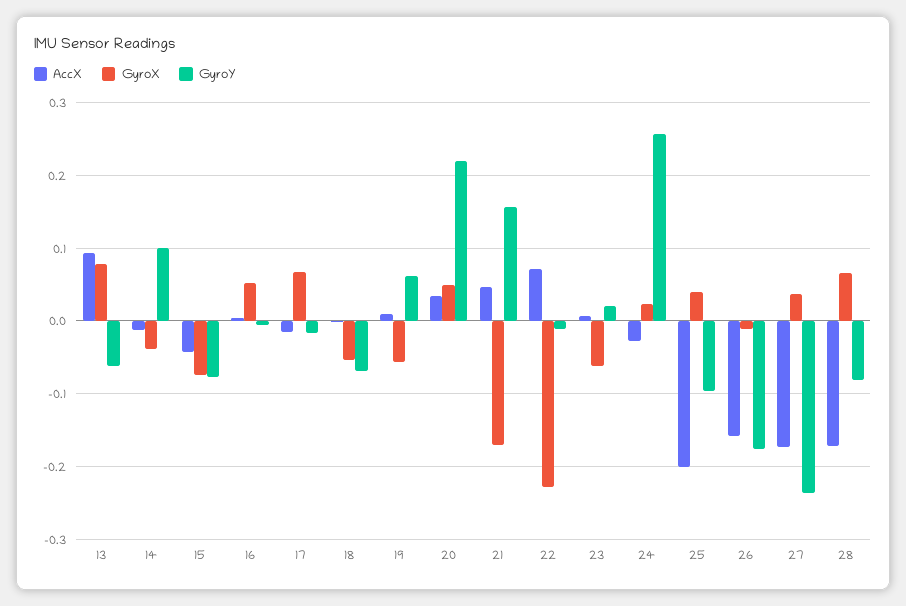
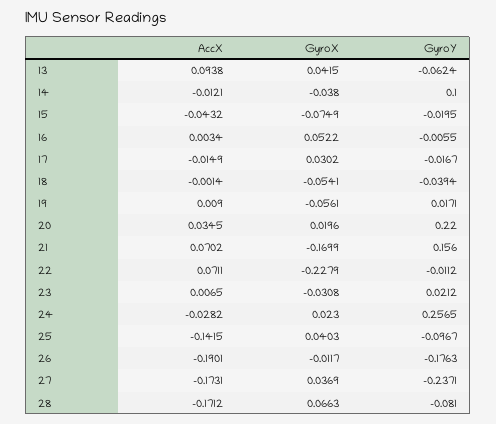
  {
    "AccX": {
      "13": 0.0938,
      "14": -0.0121,
      "15": -0.0432,
      "16": 0.0034,
      "17": -0.0149,
      "18": -0.0014,
      "19": 0.009,
      "20": 0.0345,
-     "21": 0.05,
+     "21": 0.0702,
      "22": 0.0711,
      "23": 0.0065,
      "24": -0.0282,
-     "25": -0.2,
+     "25": -0.1415,
-     "26": -0.16,
+     "26": -0.1901,
      "27": -0.1731,
      "28": -0.1712
    },
    "GyroX": {
-     "13": 0.08,
+     "13": 0.0415,
      "14": -0.038,
      "15": -0.0749,
      "16": 0.0522,
-     "17": 0.07,
+     "17": 0.0302,
      "18": -0.0541,
      "19": -0.0561,
-     "20": 0.05,
+     "20": 0.0196,
      "21": -0.1699,
      "22": -0.2279,
-     "23": -0.06,
+     "23": -0.0308,
      "24": 0.023,
      "25": 0.0403,
      "26": -0.0117,
      "27": 0.0369,
      "28": 0.0663
    },
    "GyroY": {
      "13": -0.0624,
      "14": 0.1,
-     "15": -0.08,
+     "15": -0.0195,
      "16": -0.0055,
      "17": -0.0167,
-     "18": -0.07,
+     "18": -0.0394,
-     "19": 0.06,
+     "19": 0.0171,
      "20": 0.22,
      "21": 0.156,
      "22": -0.0112,
      "23": 0.0212,
      "24": 0.2565,
      "25": -0.0967,
      "26": -0.1763,
      "27": -0.2371,
      "28": -0.081
    }
  }

